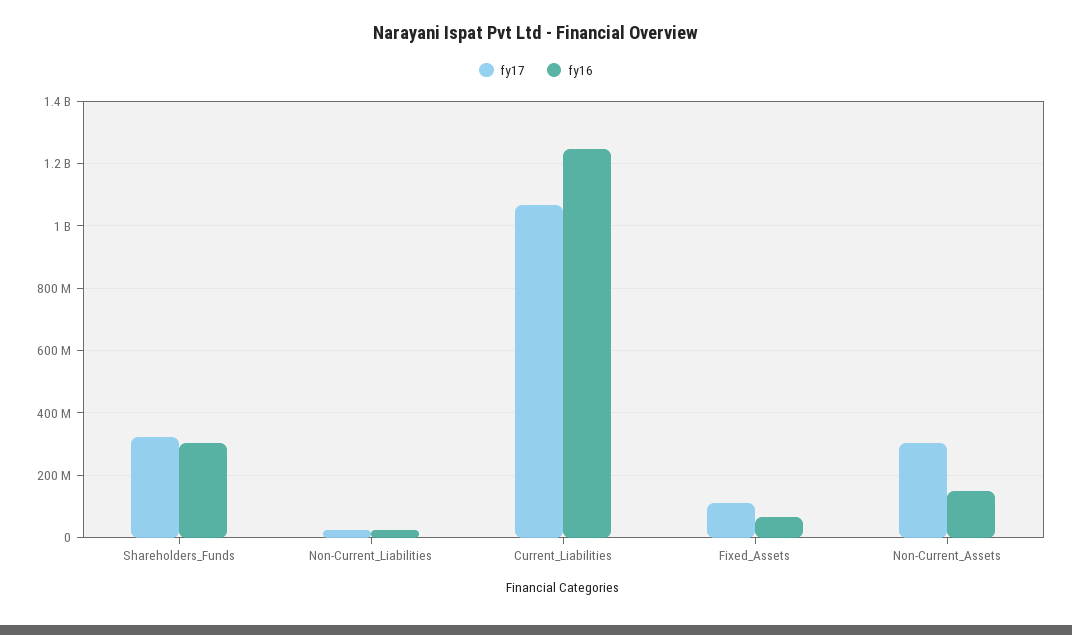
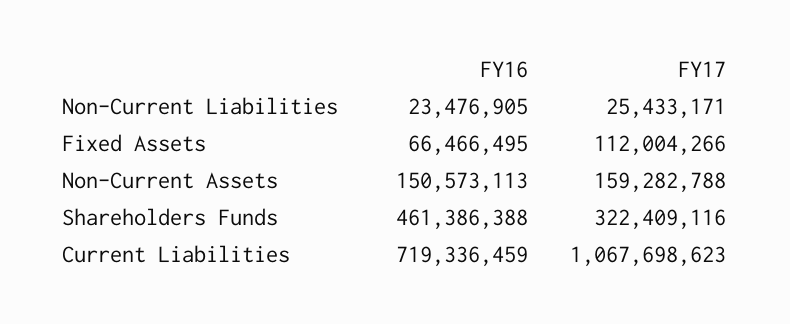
  {
    "fy17": {
      "Shareholders_Funds": 322409116,
      "Non-Current_Liabilities": 25433171,
      "Current_Liabilities": 1067698623,
      "Fixed_Assets": 112004266,
-     "Non-Current_Assets": 300000000
+     "Non-Current_Assets": 159282788
    },
    "fy16": {
-     "Shareholders_Funds": 300000000,
+     "Shareholders_Funds": 461386388,
      "Non-Current_Liabilities": 23476905,
-     "Current_Liabilities": 1240000000,
+     "Current_Liabilities": 719336459,
      "Fixed_Assets": 66466495,
      "Non-Current_Assets": 150573113
    }
  }

